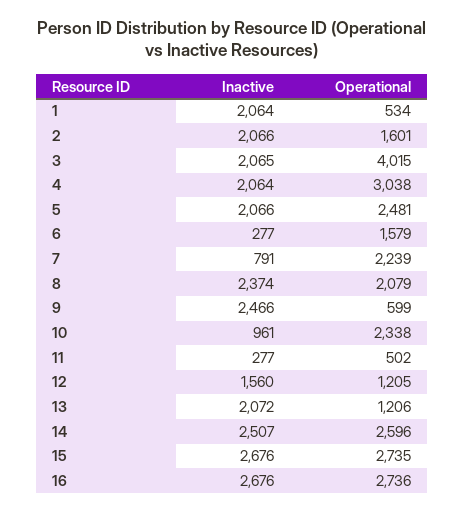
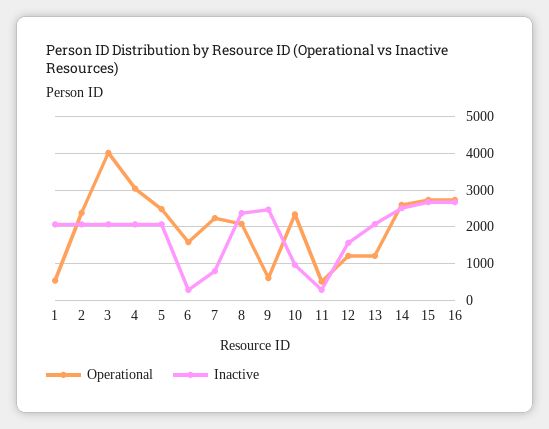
  {
    "Inactive": {
      "1": 2064,
      "2": 2066,
      "3": 2065,
      "4": 2064,
      "5": 2066,
      "6": 277,
      "7": 791,
      "8": 2374,
      "9": 2466,
      "10": 961,
      "11": 277,
      "12": 1560,
      "13": 2072,
      "14": 2507,
      "15": 2676,
      "16": 2676
    },
    "Operational": {
      "1": 534,
-     "2": 1601,
+     "2": 2400,
      "3": 4015,
      "4": 3038,
      "5": 2481,
      "6": 1579,
      "7": 2239,
      "8": 2079,
      "9": 599,
      "10": 2338,
      "11": 502,
      "12": 1205,
      "13": 1206,
      "14": 2596,
      "15": 2735,
      "16": 2736
    }
  }

